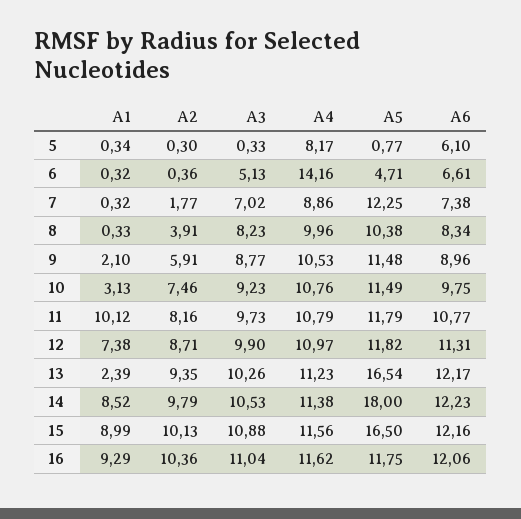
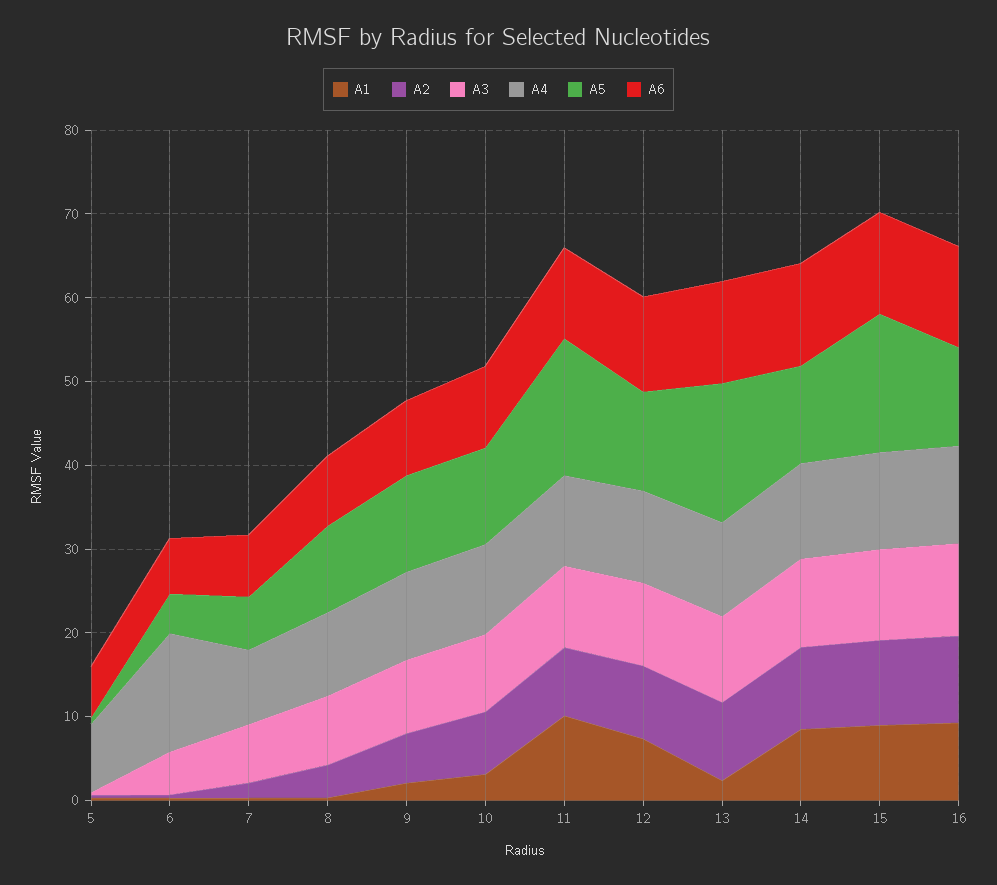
  {
    "A1": {
      "5": 0.34,
      "6": 0.32,
      "7": 0.32,
      "8": 0.33,
      "9": 2.1,
      "10": 3.13,
      "11": 10.12,
      "12": 7.38,
      "13": 2.39,
      "14": 8.52,
      "15": 8.99,
      "16": 9.29
    },
    "A2": {
      "5": 0.3,
      "6": 0.36,
      "7": 1.77,
      "8": 3.91,
      "9": 5.91,
      "10": 7.46,
      "11": 8.16,
      "12": 8.71,
      "13": 9.35,
      "14": 9.79,
      "15": 10.13,
      "16": 10.36
    },
    "A3": {
      "5": 0.33,
      "6": 5.13,
      "7": 7.02,
      "8": 8.23,
      "9": 8.77,
      "10": 9.23,
      "11": 9.73,
      "12": 9.9,
      "13": 10.26,
      "14": 10.53,
      "15": 10.88,
      "16": 11.04
    },
    "A4": {
      "5": 8.17,
      "6": 14.16,
      "7": 8.86,
      "8": 9.96,
      "9": 10.53,
      "10": 10.76,
      "11": 10.79,
      "12": 10.97,
      "13": 11.23,
      "14": 11.38,
      "15": 11.56,
      "16": 11.62
    },
    "A5": {
      "5": 0.77,
      "6": 4.71,
-     "7": 12.25,
+     "7": 6,
      "8": 10.38,
      "9": 11.48,
      "10": 11.49,
-     "11": 11.79,
+     "11": 16,
      "12": 11.82,
      "13": 16.54,
-     "14": 18,
+     "14": 12,
      "15": 16.5,
      "16": 11.75
    },
    "A6": {
      "5": 6.1,
      "6": 6.61,
      "7": 7.38,
      "8": 8.34,
      "9": 8.96,
      "10": 9.75,
      "11": 10.77,
      "12": 11.31,
      "13": 12.17,
      "14": 12.23,
      "15": 12.16,
      "16": 12.06
    }
  }

